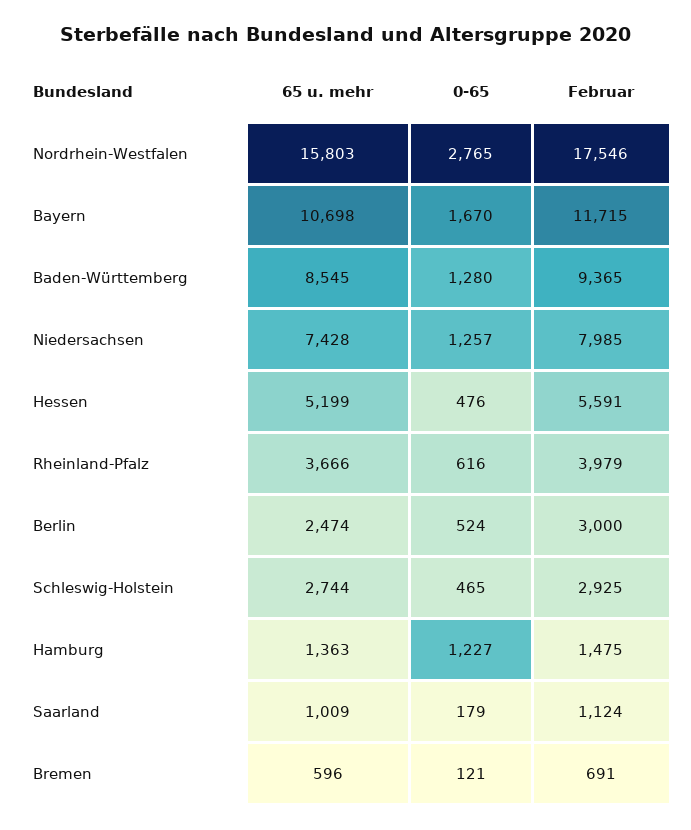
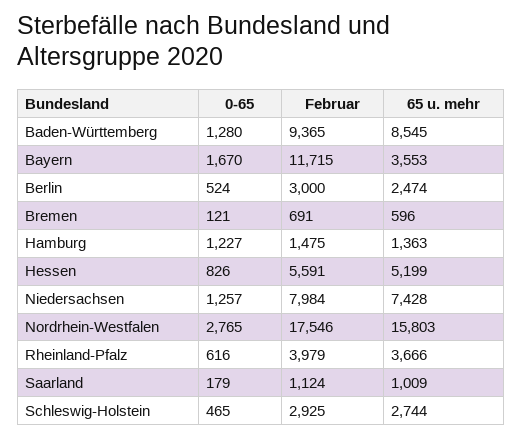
  {
    "65 u. mehr": {
      "Nordrhein-Westfalen": 15803,
-     "Bayern": 10698,
+     "Bayern": 3553,
      "Baden-Württemberg": 8545,
      "Niedersachsen": 7428,
      "Hessen": 5199,
      "Rheinland-Pfalz": 3666,
      "Berlin": 2474,
      "Schleswig-Holstein": 2744,
      "Hamburg": 1363,
      "Saarland": 1009,
      "Bremen": 596
    },
    "0-65": {
      "Nordrhein-Westfalen": 2765,
      "Bayern": 1670,
      "Baden-Württemberg": 1280,
      "Niedersachsen": 1257,
-     "Hessen": 476,
+     "Hessen": 826,
      "Rheinland-Pfalz": 616,
      "Berlin": 524,
      "Schleswig-Holstein": 465,
      "Hamburg": 1227,
      "Saarland": 179,
      "Bremen": 121
    },
    "Februar": {
      "Nordrhein-Westfalen": 17546,
      "Bayern": 11715,
      "Baden-Württemberg": 9365,
-     "Niedersachsen": 7985,
+     "Niedersachsen": 7984,
      "Hessen": 5591,
      "Rheinland-Pfalz": 3979,
      "Berlin": 3000,
      "Schleswig-Holstein": 2925,
      "Hamburg": 1475,
      "Saarland": 1124,
      "Bremen": 691
    }
  }

